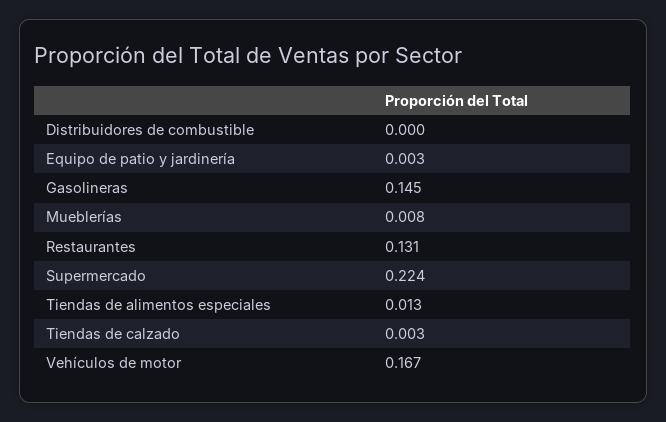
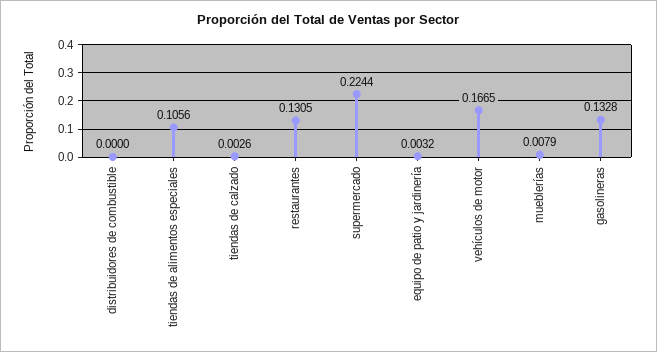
  {
    "Distribuidores de combustible": 0,
    "Equipo de patio y jardinería": 0.0032,
-   "Gasolineras": 0.145,
+   "Gasolineras": 0.1328,
    "Mueblerías": 0.0079,
    "Restaurantes": 0.1305,
    "Supermercado": 0.2244,
-   "Tiendas de alimentos especiales": 0.013,
+   "Tiendas de alimentos especiales": 0.1056,
    "Tiendas de calzado": 0.0026,
    "Vehículos de motor": 0.1665
  }

